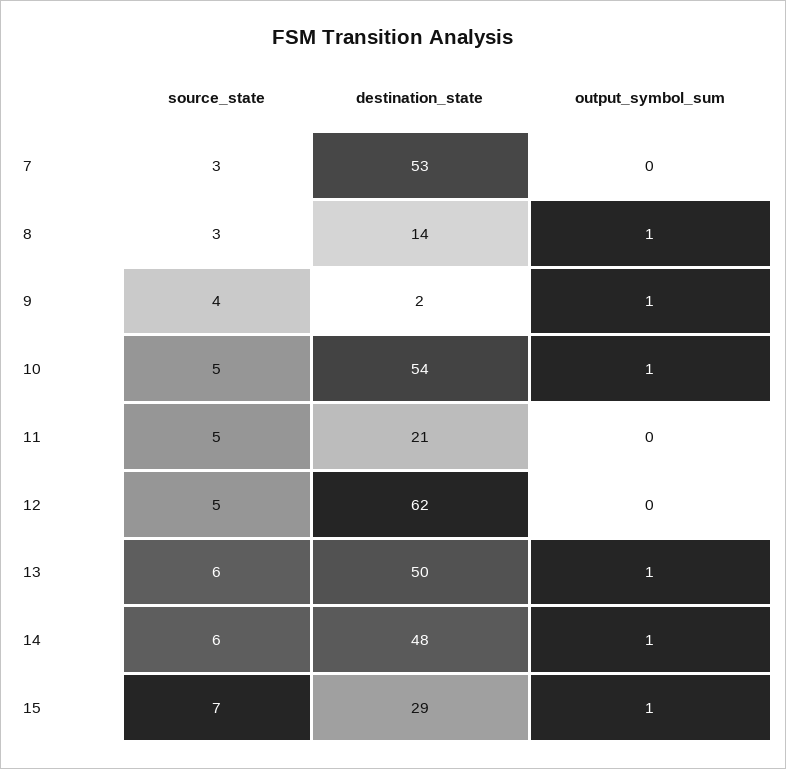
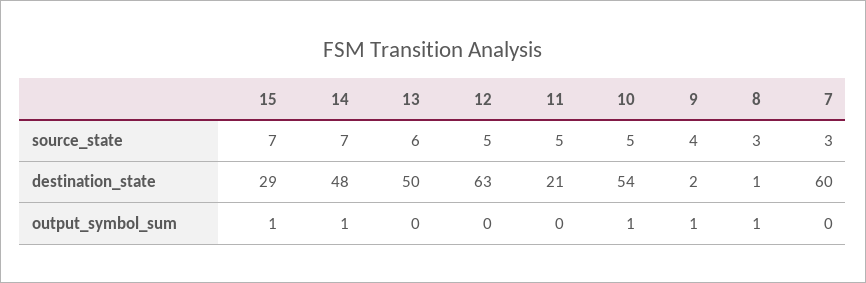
  {
    "source_state": {
      "7": 3,
      "8": 3,
      "9": 4,
      "10": 5,
      "11": 5,
      "12": 5,
      "13": 6,
-     "14": 6,
+     "14": 7,
      "15": 7
    },
    "destination_state": {
-     "7": 53,
+     "7": 60,
-     "8": 14,
+     "8": 1,
      "9": 2,
      "10": 54,
      "11": 21,
-     "12": 62,
+     "12": 63,
      "13": 50,
      "14": 48,
      "15": 29
    },
    "output_symbol_sum": {
      "7": 0,
      "8": 1,
      "9": 1,
      "10": 1,
      "11": 0,
      "12": 0,
-     "13": 1,
+     "13": 0,
      "14": 1,
      "15": 1
    }
  }

